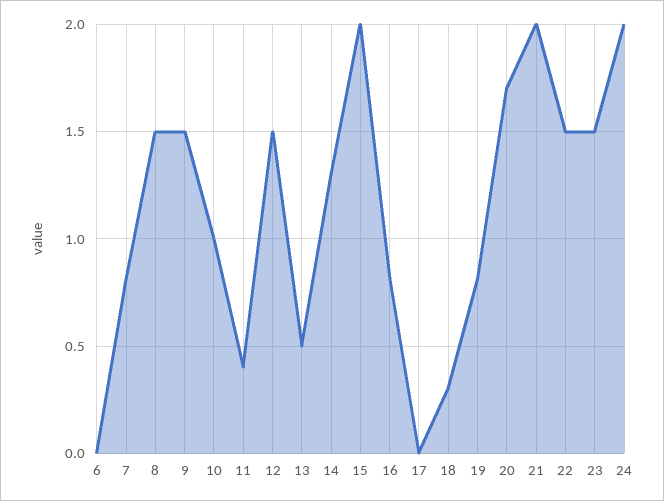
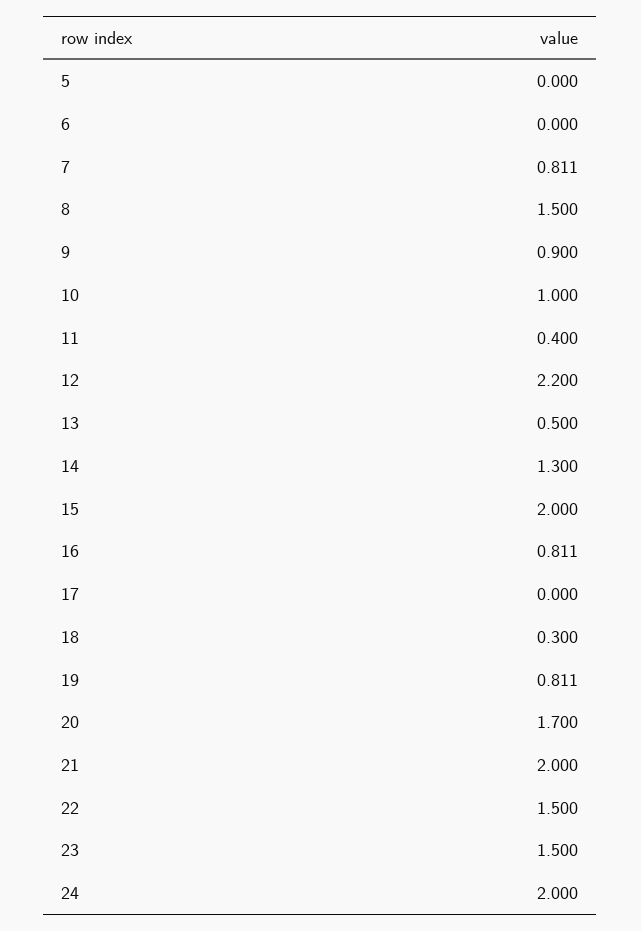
  {
    "6": 0,
    "7": 0.811,
    "8": 1.5,
-   "9": 1.5,
+   "9": 0.9,
    "10": 1,
    "11": 0.4,
-   "12": 1.5,
+   "12": 2.2,
    "13": 0.5,
    "14": 1.3,
    "15": 2,
    "16": 0.811,
    "17": 0,
    "18": 0.3,
    "19": 0.811,
    "20": 1.7,
    "21": 2,
    "22": 1.5,
    "23": 1.5,
-   "24": 2
+   "24": 2,
+   "5": 0
  }

